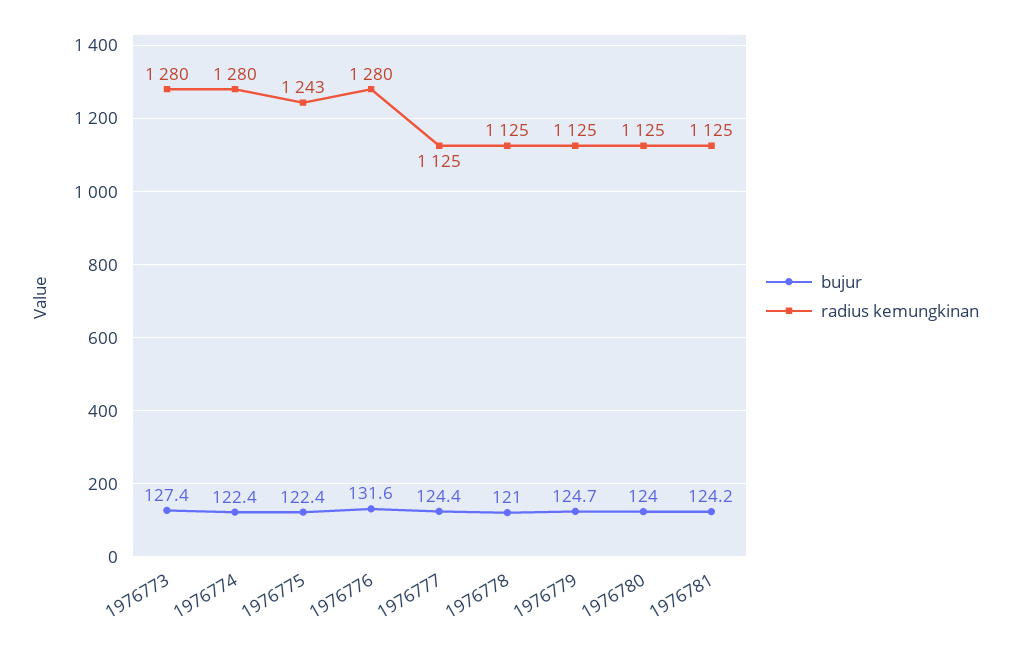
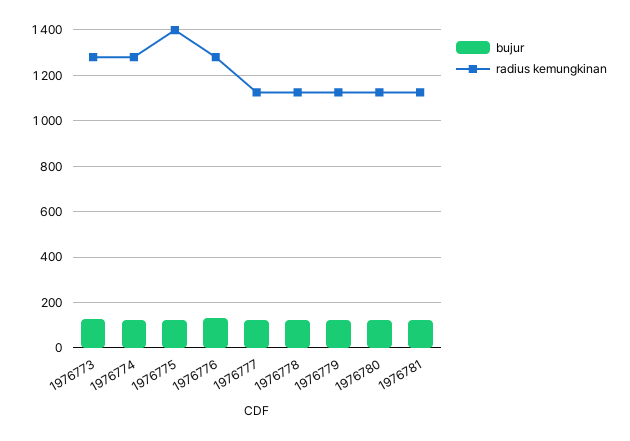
  {
    "bujur": {
      "1976773": 127.4,
      "1976774": 122.4,
      "1976775": 122.4,
      "1976776": 131.6,
      "1976777": 124.4,
      "1976778": 121,
      "1976779": 124.7,
      "1976780": 124,
      "1976781": 124.2
    },
    "radius kemungkinan": {
      "1976773": 1280,
      "1976774": 1280,
-     "1976775": 1243,
+     "1976775": 1400,
      "1976776": 1280,
      "1976777": 1125,
      "1976778": 1125,
      "1976779": 1125,
      "1976780": 1125,
      "1976781": 1125
    }
  }

